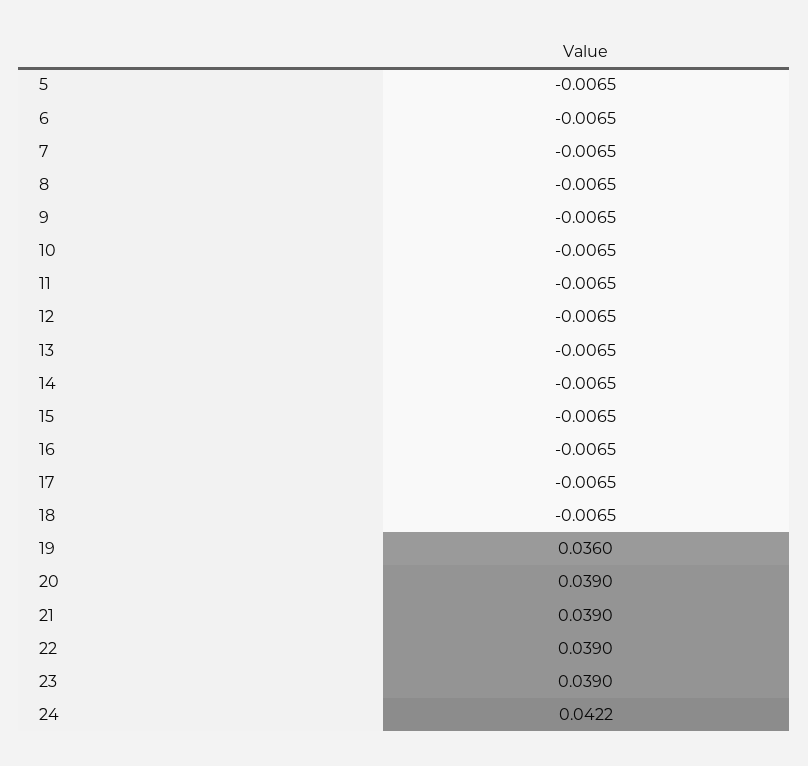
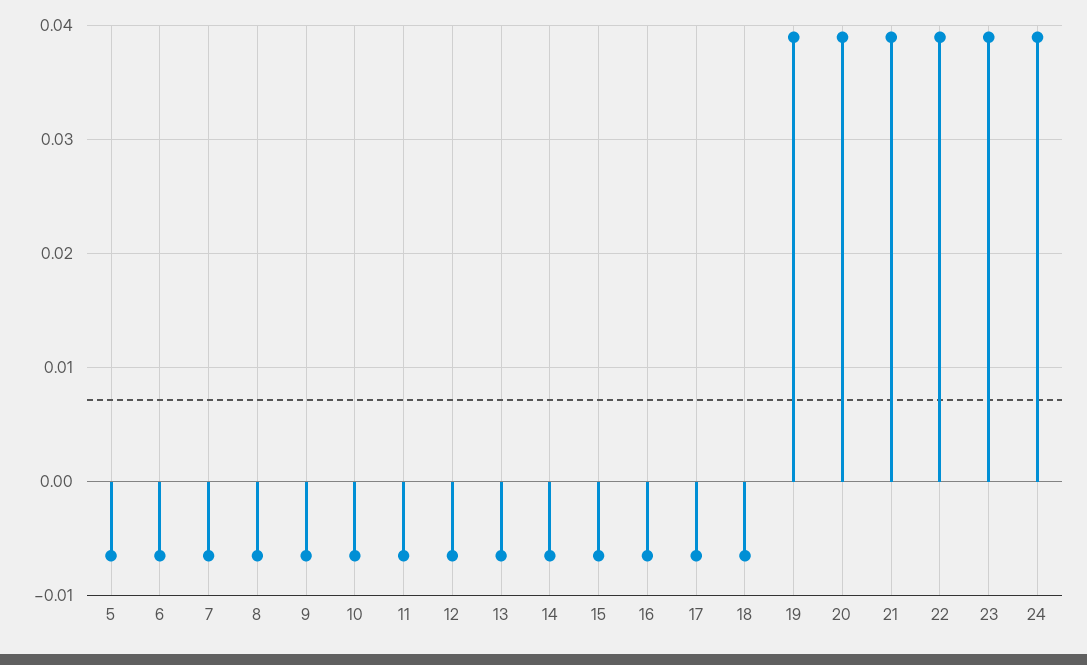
  {
    "5": -0.0065,
    "6": -0.0065,
    "7": -0.0065,
    "8": -0.0065,
    "9": -0.0065,
    "10": -0.0065,
    "11": -0.0065,
    "12": -0.0065,
    "13": -0.0065,
    "14": -0.0065,
    "15": -0.0065,
    "16": -0.0065,
    "17": -0.0065,
    "18": -0.0065,
-   "19": 0.036,
+   "19": 0.039,
    "20": 0.039,
    "21": 0.039,
    "22": 0.039,
    "23": 0.039,
-   "24": 0.0422
+   "24": 0.039
  }

